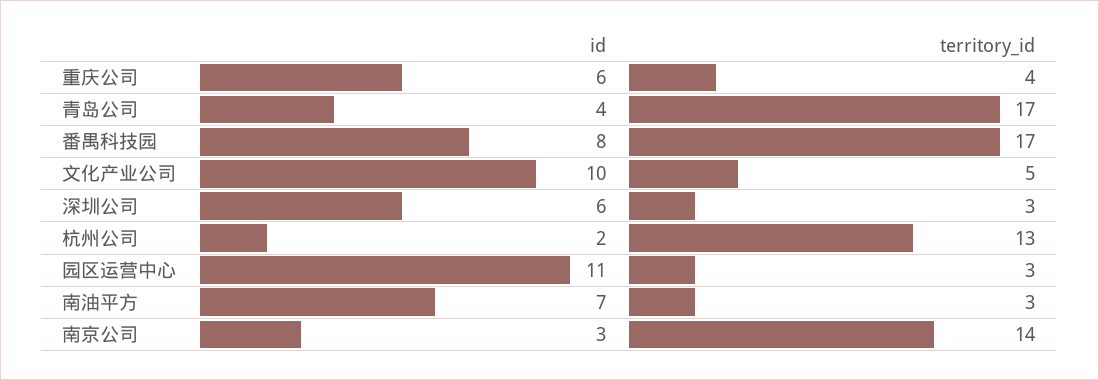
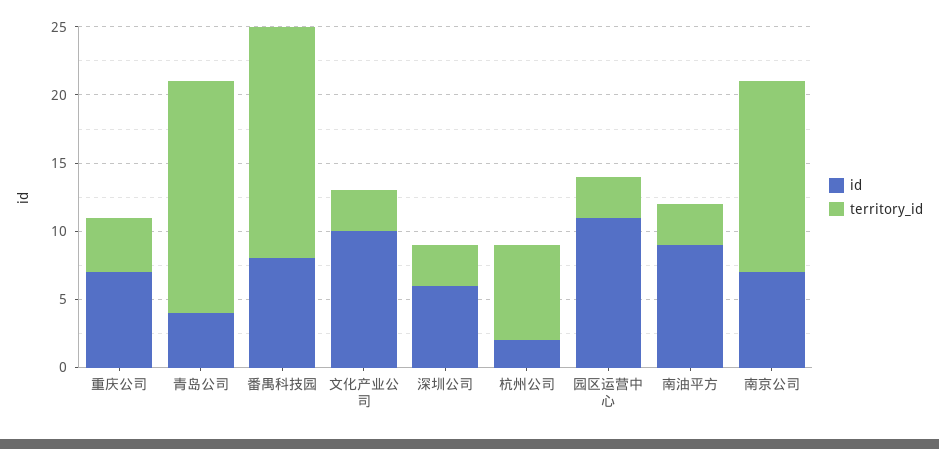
  {
    "id": {
-     "重庆公司": 6,
+     "重庆公司": 7,
      "青岛公司": 4,
      "番禺科技园": 8,
      "文化产业公司": 10,
      "深圳公司": 6,
      "杭州公司": 2,
      "园区运营中心": 11,
-     "南油平方": 7,
+     "南油平方": 9,
-     "南京公司": 3
+     "南京公司": 7
    },
    "territory_id": {
      "重庆公司": 4,
      "青岛公司": 17,
      "番禺科技园": 17,
-     "文化产业公司": 5,
+     "文化产业公司": 3,
      "深圳公司": 3,
-     "杭州公司": 13,
+     "杭州公司": 7,
      "园区运营中心": 3,
      "南油平方": 3,
      "南京公司": 14
    }
  }

